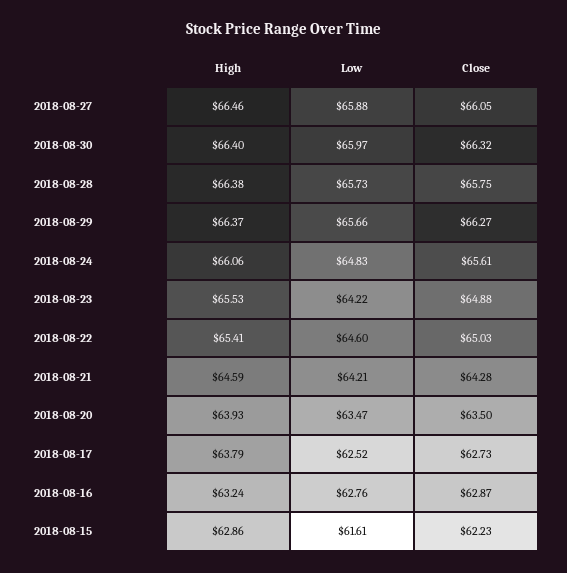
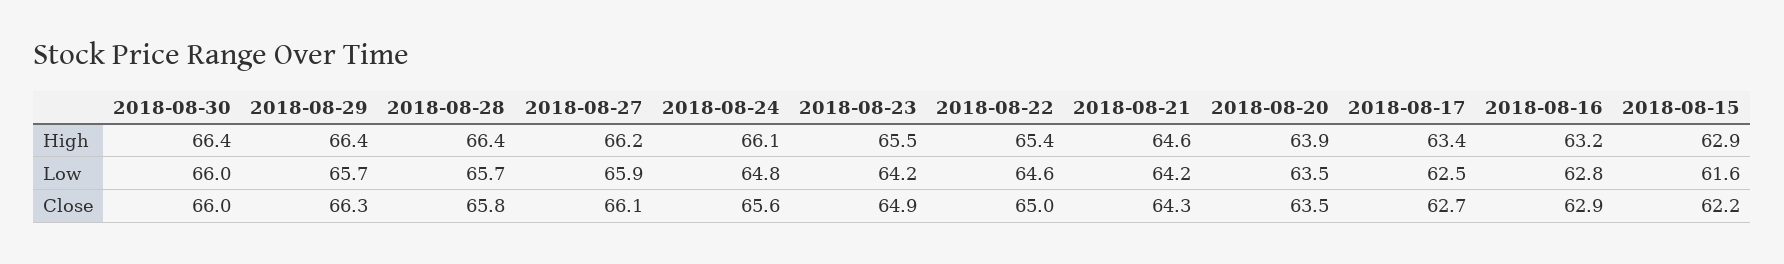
  {
    "High": {
-     "2018-08-27": 66.46,
+     "2018-08-27": 66.2,
      "2018-08-30": 66.4,
      "2018-08-28": 66.38,
      "2018-08-29": 66.37,
      "2018-08-24": 66.06,
      "2018-08-23": 65.53,
      "2018-08-22": 65.41,
      "2018-08-21": 64.59,
      "2018-08-20": 63.93,
-     "2018-08-17": 63.79,
+     "2018-08-17": 63.4,
      "2018-08-16": 63.24,
      "2018-08-15": 62.86
    },
    "Low": {
      "2018-08-27": 65.88,
      "2018-08-30": 65.97,
      "2018-08-28": 65.73,
      "2018-08-29": 65.66,
      "2018-08-24": 64.83,
      "2018-08-23": 64.22,
      "2018-08-22": 64.6,
      "2018-08-21": 64.21,
      "2018-08-20": 63.47,
      "2018-08-17": 62.52,
      "2018-08-16": 62.76,
      "2018-08-15": 61.61
    },
    "Close": {
      "2018-08-27": 66.05,
-     "2018-08-30": 66.32,
+     "2018-08-30": 66,
      "2018-08-28": 65.75,
      "2018-08-29": 66.27,
      "2018-08-24": 65.61,
      "2018-08-23": 64.88,
      "2018-08-22": 65.03,
      "2018-08-21": 64.28,
      "2018-08-20": 63.5,
      "2018-08-17": 62.73,
      "2018-08-16": 62.87,
      "2018-08-15": 62.23
    }
  }

